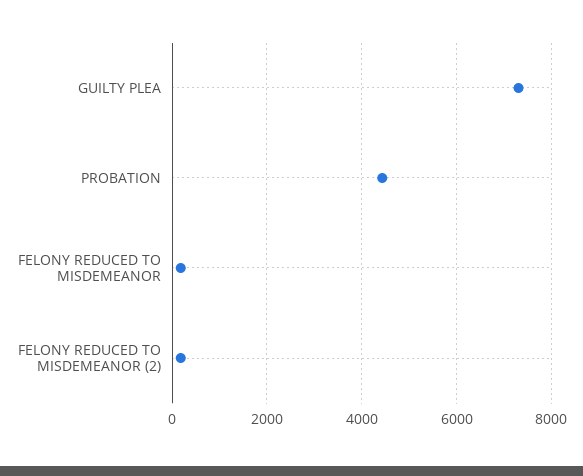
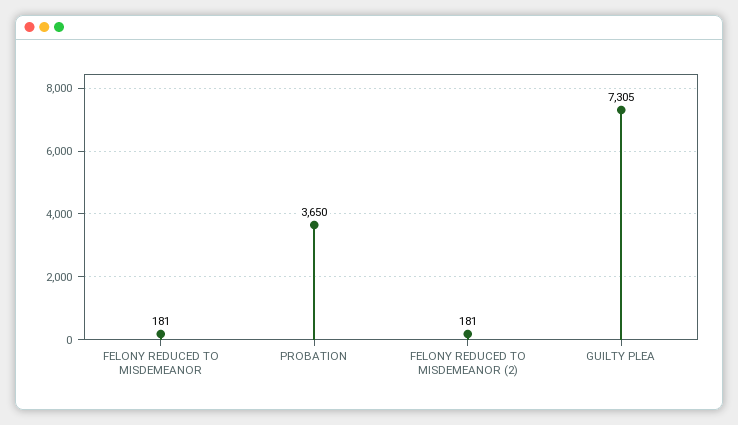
  {
    "GUILTY PLEA": 7305,
-   "PROBATION": 4400,
+   "PROBATION": 3650,
    "FELONY REDUCED TO MISDEMEANOR": 181,
    "FELONY REDUCED TO MISDEMEANOR (2)": 181
  }

